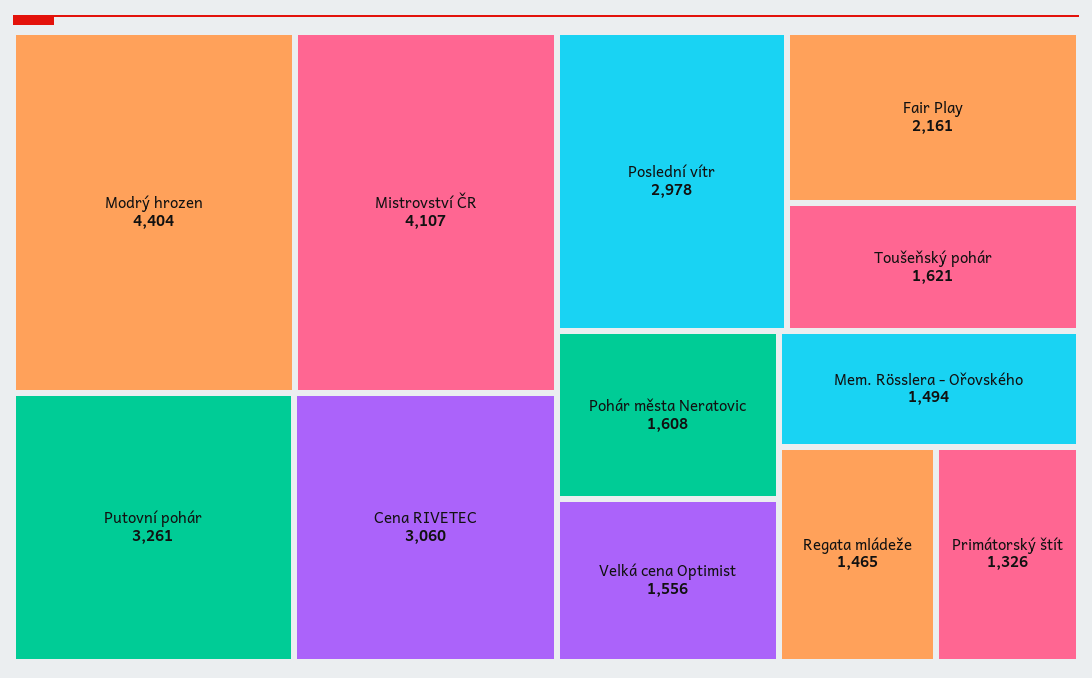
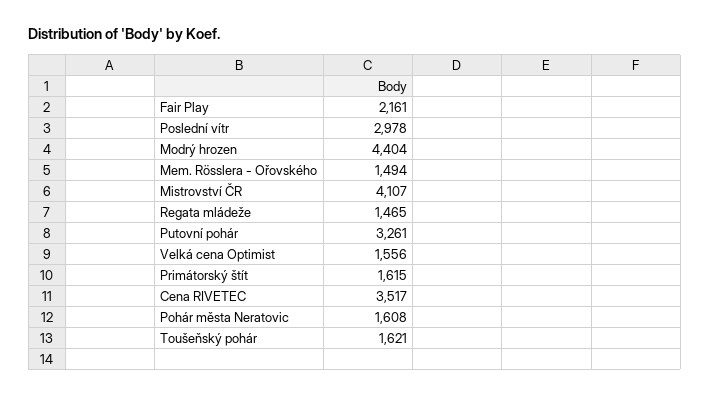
  {
    "Modrý hrozen": 4404,
    "Mistrovství ČR": 4107,
    "Putovní pohár": 3261,
-   "Cena RIVETEC": 3060,
+   "Cena RIVETEC": 3517,
    "Poslední vítr": 2978,
    "Fair Play": 2161,
    "Toušeňský pohár": 1621,
    "Pohár města Neratovic": 1608,
    "Velká cena Optimist": 1556,
    "Mem. Rösslera - Ořovského": 1494,
    "Regata mládeže": 1465,
-   "Primátorský štít": 1326
+   "Primátorský štít": 1615
  }

